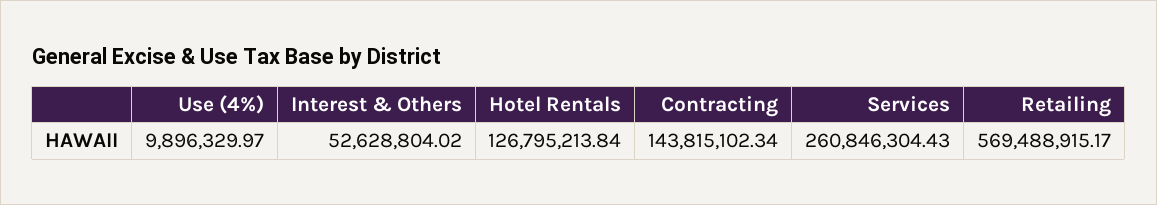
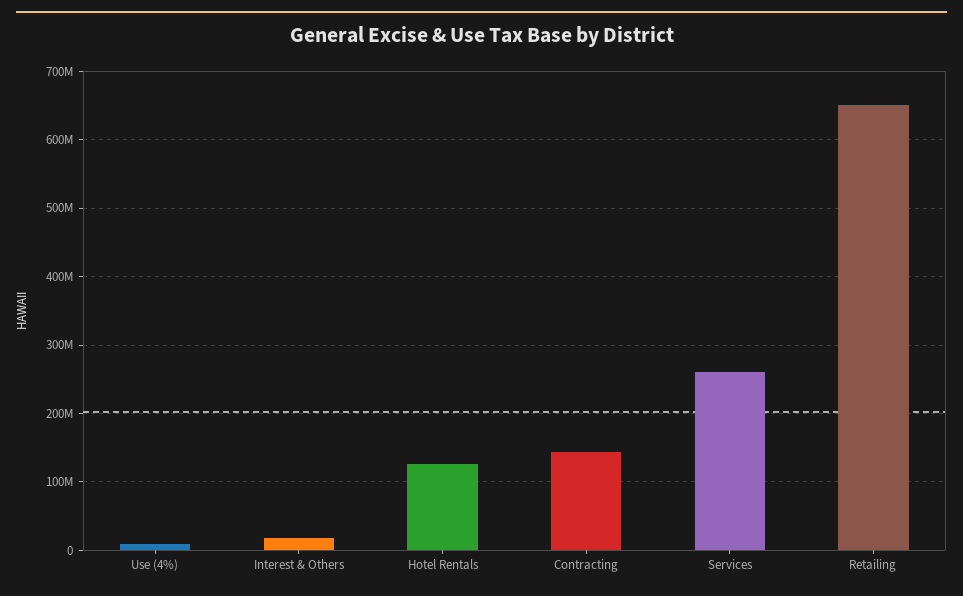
  {
    "Use (4%)": 9896329.97,
-   "Interest & Others": 52628804.02,
+   "Interest & Others": 20000000,
    "Hotel Rentals": 126795213.84,
    "Contracting": 143815102.34,
    "Services": 260846304.43,
-   "Retailing": 569488915.17
+   "Retailing": 650000000
  }

